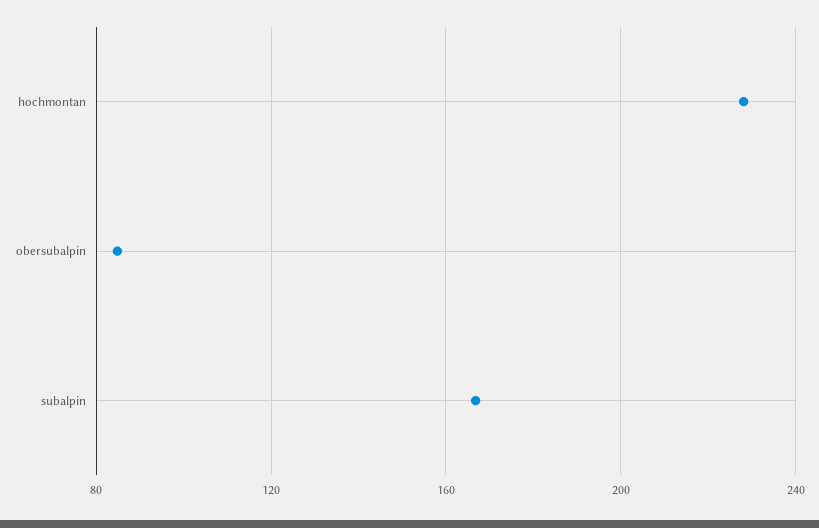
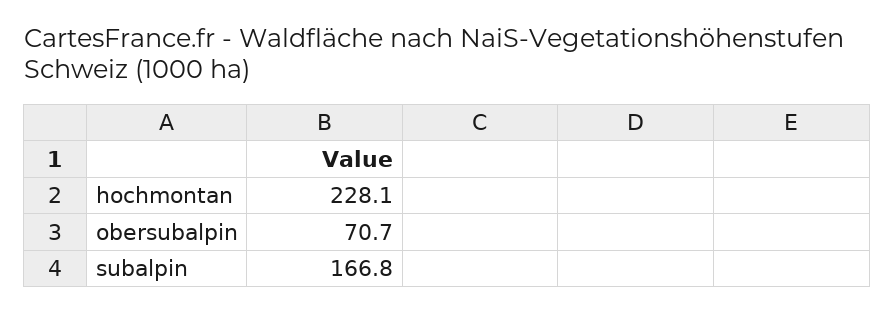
  {
    "hochmontan": 228.1,
-   "obersubalpin": 85,
+   "obersubalpin": 70.7,
    "subalpin": 166.8
  }

